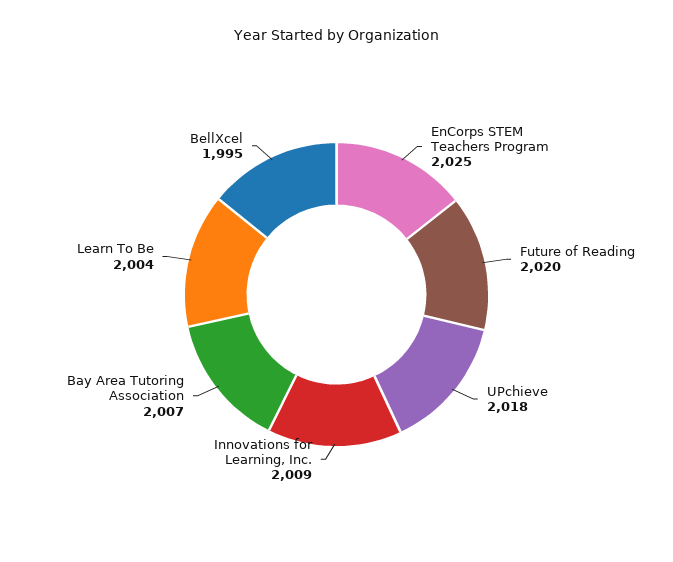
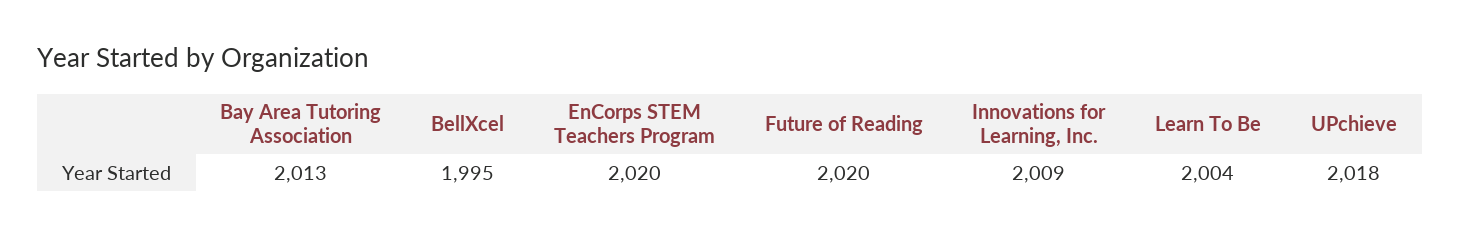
  {
-   "EnCorps STEM Teachers Program": 2025,
+   "EnCorps STEM Teachers Program": 2020,
    "Future of Reading": 2020,
    "UPchieve": 2018,
    "Innovations for Learning, Inc.": 2009,
-   "Bay Area Tutoring Association": 2007,
+   "Bay Area Tutoring Association": 2013,
    "Learn To Be": 2004,
    "BellXcel": 1995
  }

